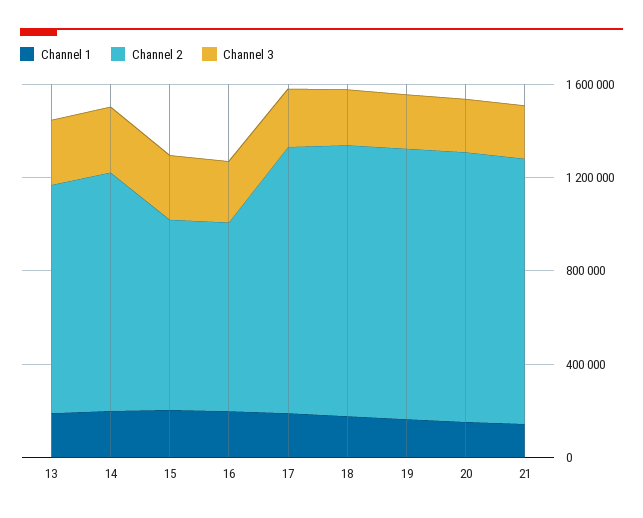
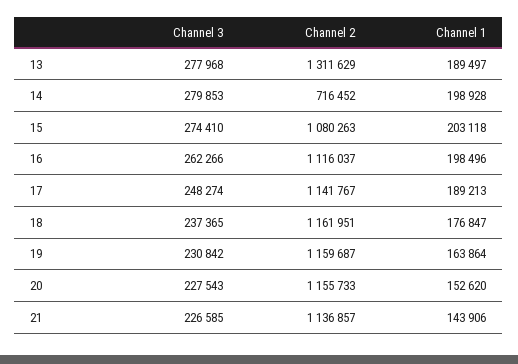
  {
    "Channel 1": {
      "13": 189497,
      "14": 198928,
      "15": 203118,
      "16": 198496,
      "17": 189213,
      "18": 176847,
      "19": 163864,
      "20": 152620,
      "21": 143906
    },
    "Channel 2": {
-     "13": 1000000,
+     "13": 1311629,
-     "14": 1000000,
+     "14": 716452,
-     "15": 800000,
+     "15": 1080263,
-     "16": 800000,
+     "16": 1116037,
      "17": 1141767,
      "18": 1161951,
      "19": 1159687,
      "20": 1155733,
      "21": 1136857
    },
    "Channel 3": {
      "13": 277968,
      "14": 279853,
      "15": 274410,
      "16": 262266,
      "17": 248274,
      "18": 237365,
      "19": 230842,
      "20": 227543,
      "21": 226585
    }
  }

